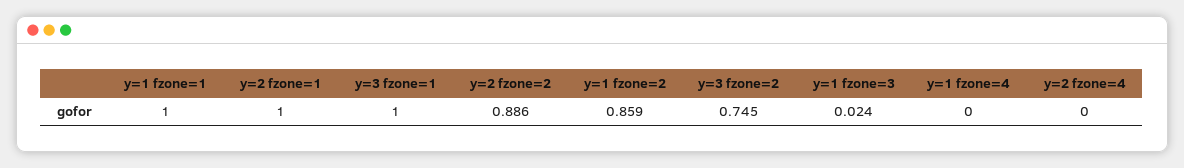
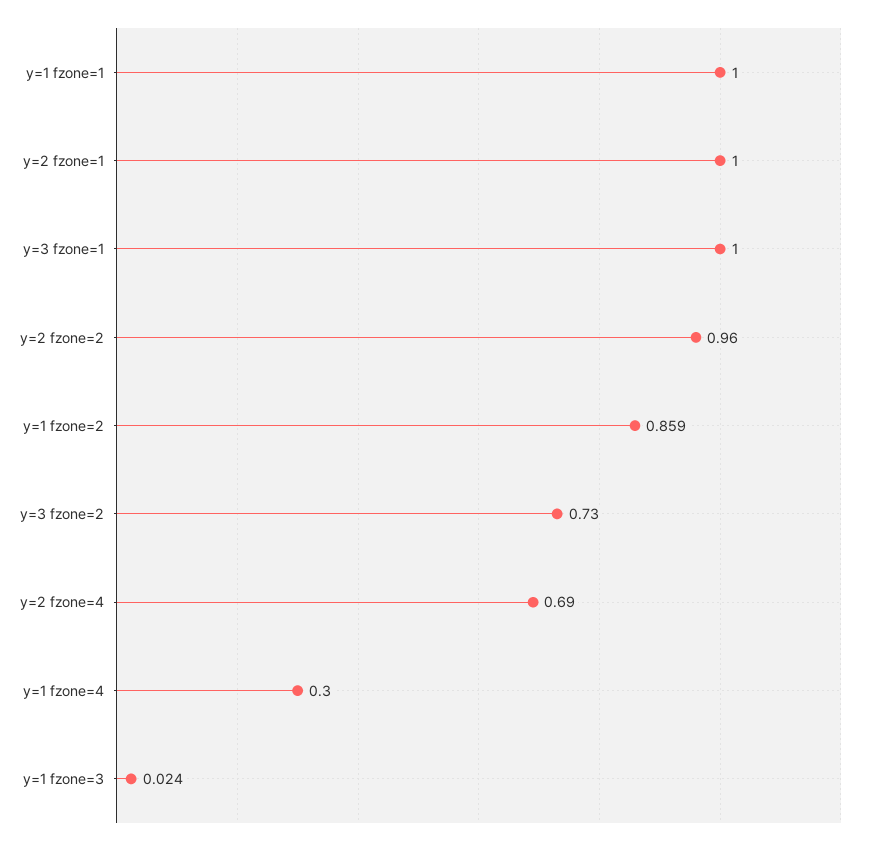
  {
    "y=1 fzone=1": 1,
    "y=2 fzone=1": 1,
    "y=3 fzone=1": 1,
-   "y=2 fzone=2": 0.886,
+   "y=2 fzone=2": 0.96,
    "y=1 fzone=2": 0.859,
-   "y=3 fzone=2": 0.745,
+   "y=3 fzone=2": 0.73,
    "y=1 fzone=3": 0.024,
-   "y=1 fzone=4": 0,
+   "y=1 fzone=4": 0.3,
-   "y=2 fzone=4": 0
+   "y=2 fzone=4": 0.69
  }

